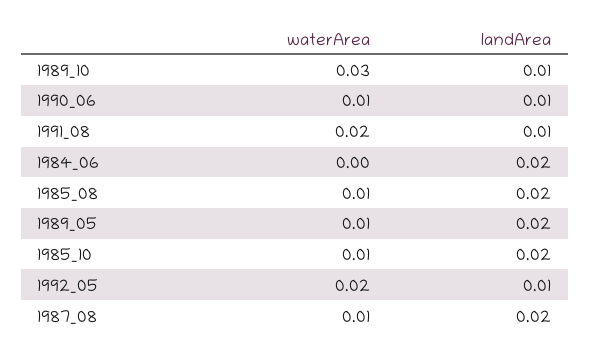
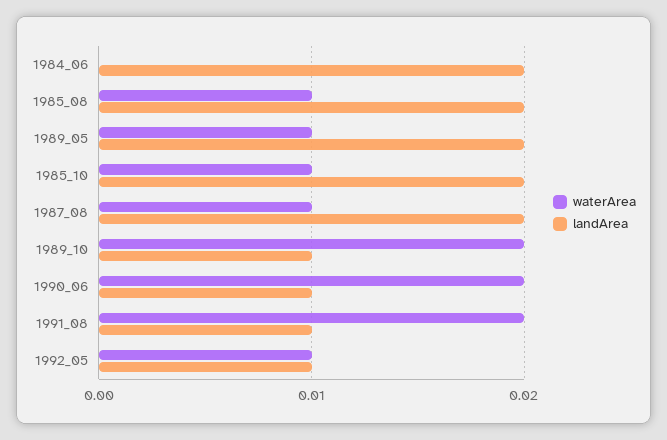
  {
    "waterArea": {
-     "1989_10": 0.03,
+     "1989_10": 0.02,
-     "1990_06": 0.01,
+     "1990_06": 0.02,
      "1991_08": 0.02,
      "1984_06": 0,
      "1985_08": 0.01,
      "1989_05": 0.01,
      "1985_10": 0.01,
-     "1992_05": 0.02,
+     "1992_05": 0.01,
      "1987_08": 0.01
    },
    "landArea": {
      "1989_10": 0.01,
      "1990_06": 0.01,
      "1991_08": 0.01,
      "1984_06": 0.02,
      "1985_08": 0.02,
      "1989_05": 0.02,
      "1985_10": 0.02,
      "1992_05": 0.01,
      "1987_08": 0.02
    }
  }

